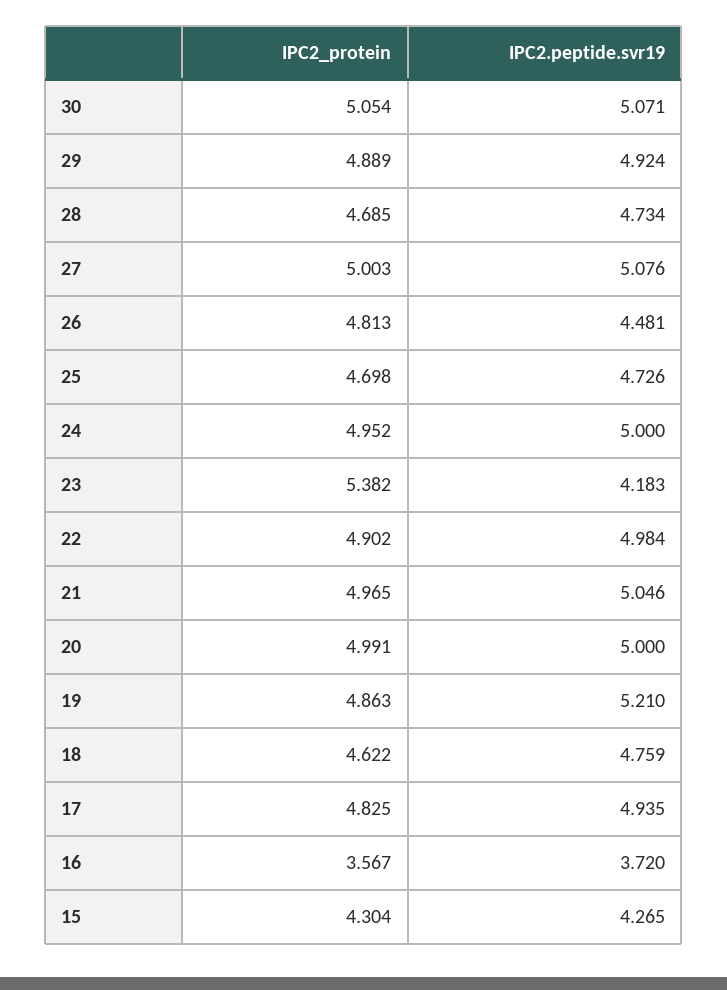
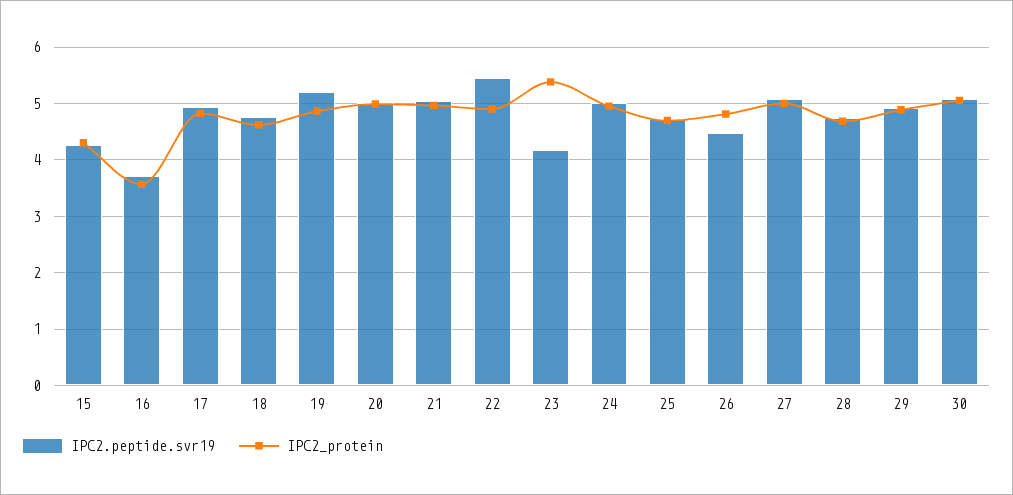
  {
    "IPC2_protein": {
      "30": 5.054,
      "29": 4.889,
      "28": 4.685,
      "27": 5.003,
      "26": 4.813,
      "25": 4.698,
      "24": 4.952,
      "23": 5.382,
      "22": 4.902,
      "21": 4.965,
      "20": 4.991,
      "19": 4.863,
      "18": 4.622,
      "17": 4.825,
      "16": 3.567,
      "15": 4.304
    },
    "IPC2.peptide.svr19": {
      "30": 5.071,
      "29": 4.924,
      "28": 4.734,
      "27": 5.076,
      "26": 4.481,
      "25": 4.726,
      "24": 5,
      "23": 4.183,
-     "22": 4.984,
+     "22": 5.4,
      "21": 5.046,
      "20": 5,
      "19": 5.21,
      "18": 4.759,
      "17": 4.935,
      "16": 3.72,
      "15": 4.265
    }
  }

